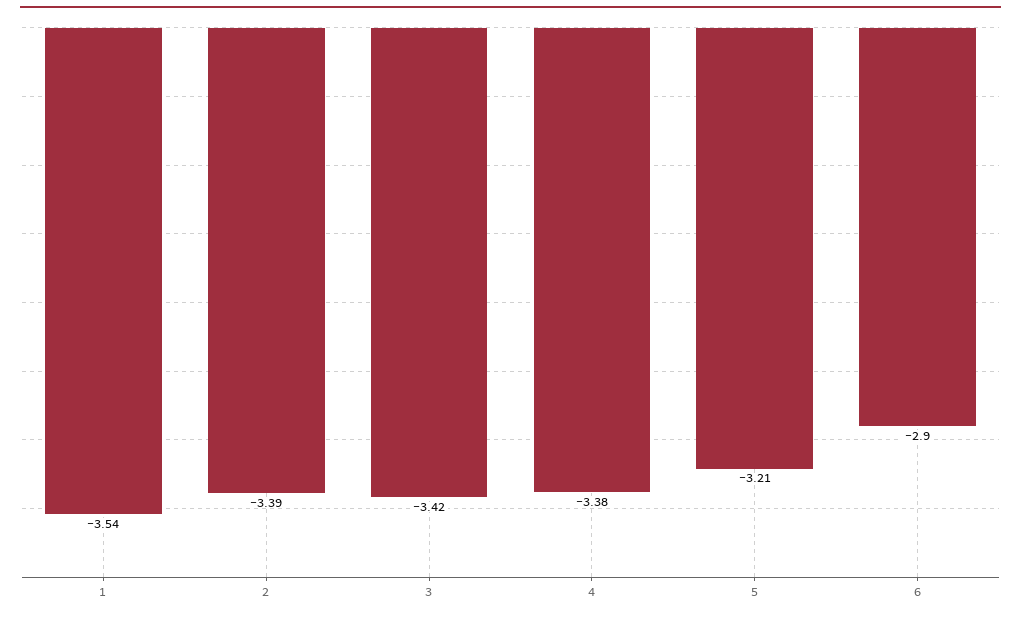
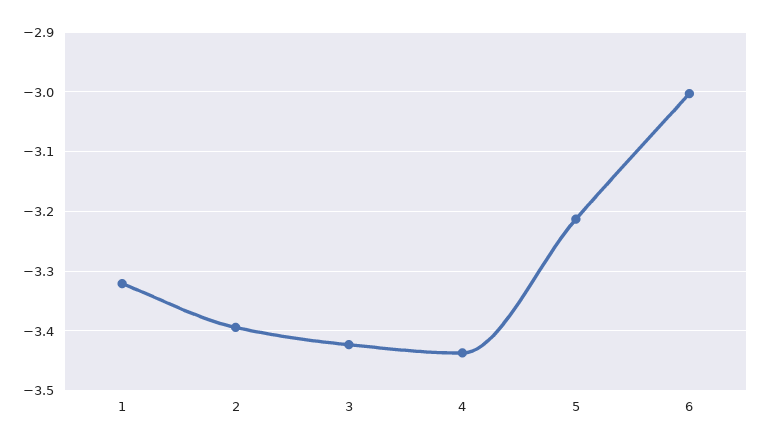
  {
-   "1": -3.54,
+   "1": -3.32,
    "2": -3.39,
    "3": -3.42,
-   "4": -3.38,
+   "4": -3.44,
    "5": -3.21,
-   "6": -2.9
+   "6": -3
  }

